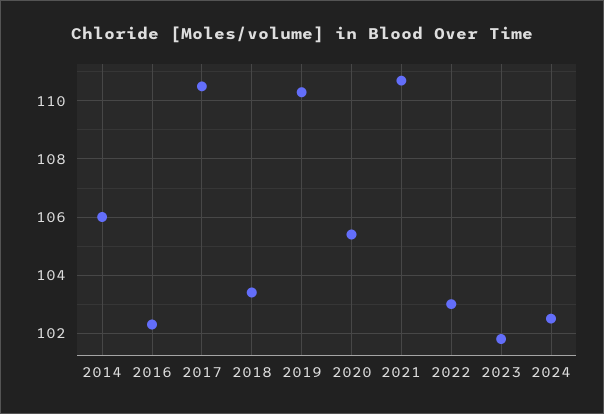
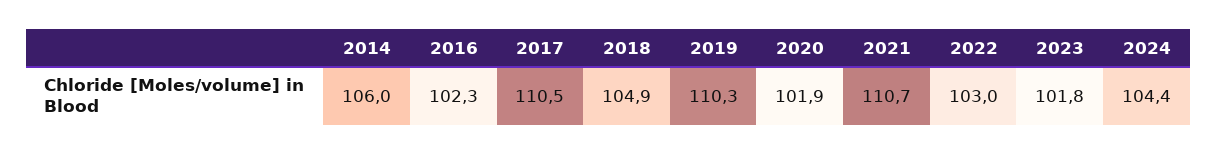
  {
    "2014": 106,
    "2016": 102.3,
    "2017": 110.5,
-   "2018": 103.5,
+   "2018": 104.9,
    "2019": 110.3,
-   "2020": 105.5,
+   "2020": 101.9,
    "2021": 110.7,
    "2022": 103,
    "2023": 101.8,
-   "2024": 102.5
+   "2024": 104.4
  }

